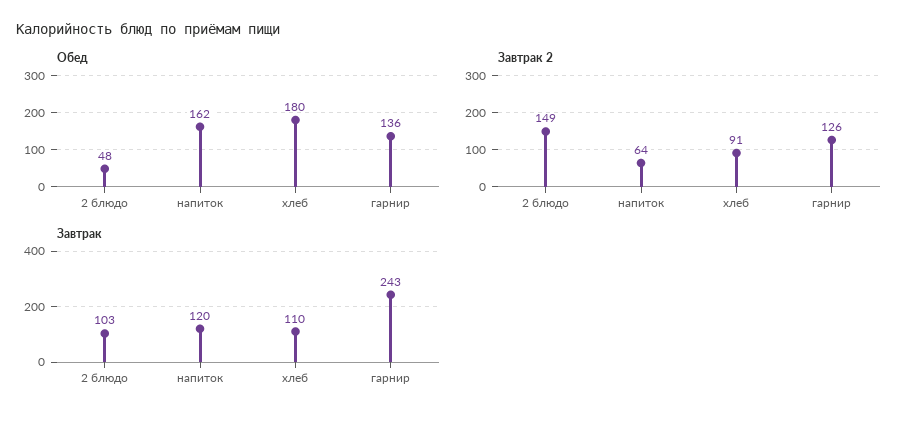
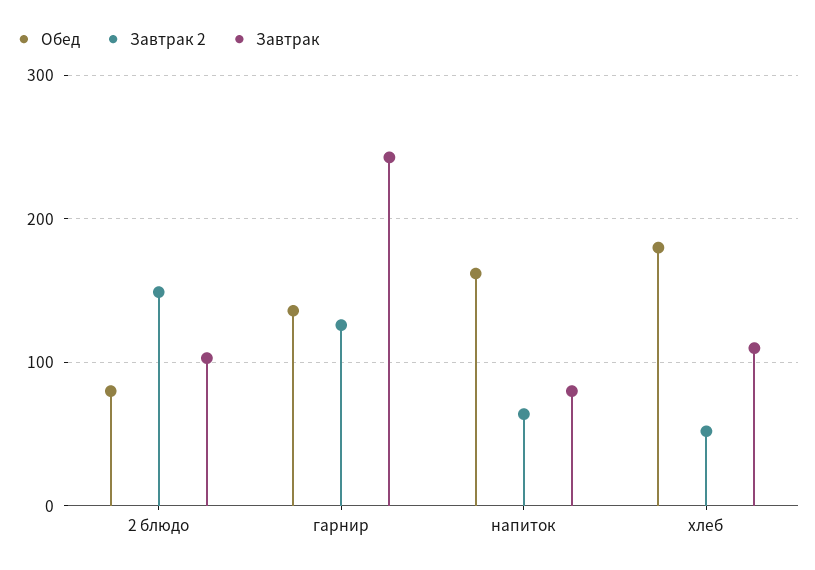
  {
    "Обед": {
-     "2 блюдо": 48,
+     "2 блюдо": 80,
      "напиток": 162,
      "хлеб": 180,
      "гарнир": 136
    },
    "Завтрак 2": {
      "2 блюдо": 149,
      "напиток": 64,
-     "хлеб": 91,
+     "хлеб": 50,
      "гарнир": 126
    },
    "Завтрак": {
      "2 блюдо": 103,
-     "напиток": 120,
+     "напиток": 80,
      "хлеб": 110,
      "гарнир": 243
    }
  }

